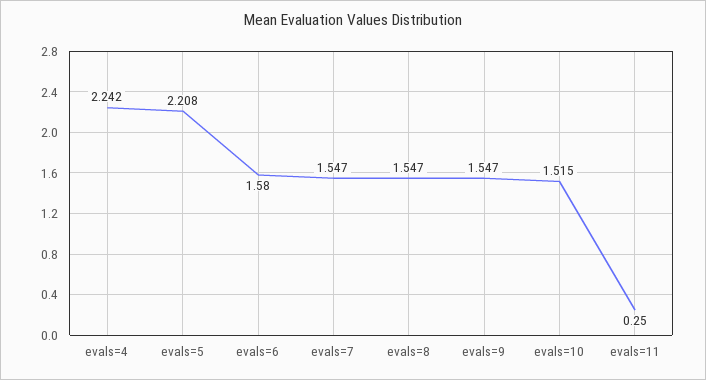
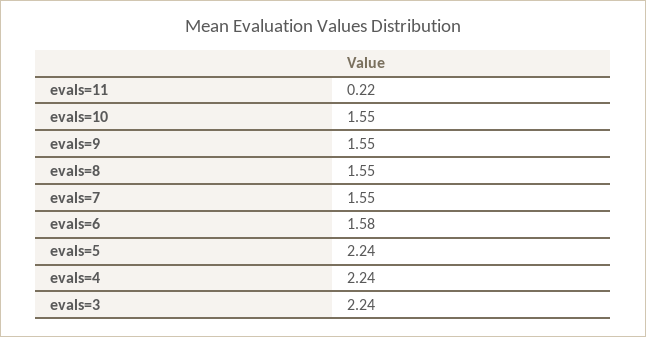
  {
    "evals=4": 2.242,
-   "evals=5": 2.208,
+   "evals=5": 2.24,
    "evals=6": 1.58,
    "evals=7": 1.547,
    "evals=8": 1.547,
    "evals=9": 1.547,
-   "evals=10": 1.515,
+   "evals=10": 1.55,
-   "evals=11": 0.25
+   "evals=11": 0.22,
+   "evals=3": 2.24
  }

